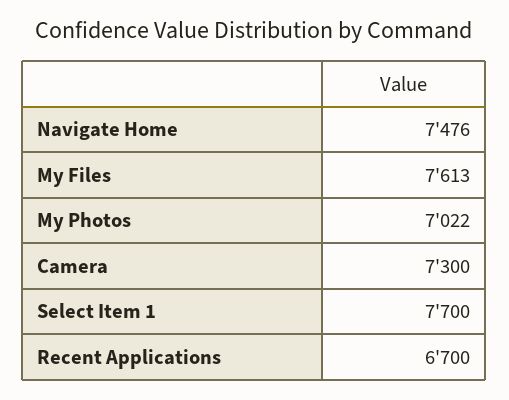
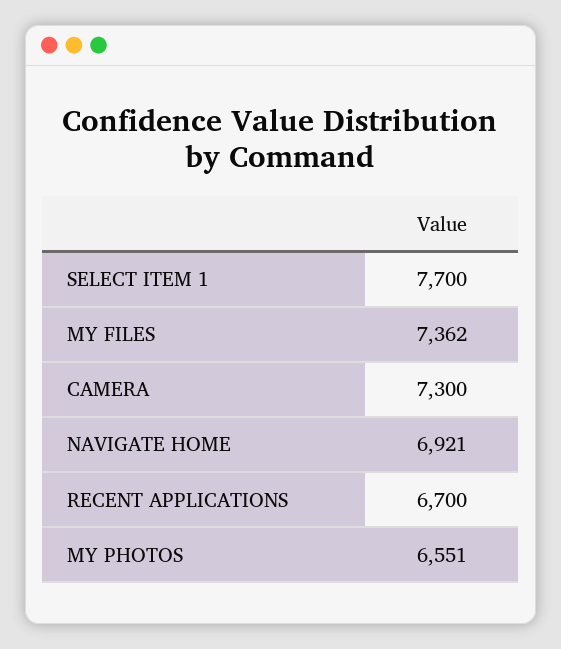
  {
-   "Navigate Home": 7476,
+   "Navigate Home": 6921,
-   "My Files": 7613,
+   "My Files": 7362,
-   "My Photos": 7022,
+   "My Photos": 6551,
    "Camera": 7300,
    "Select Item 1": 7700,
    "Recent Applications": 6700
  }

